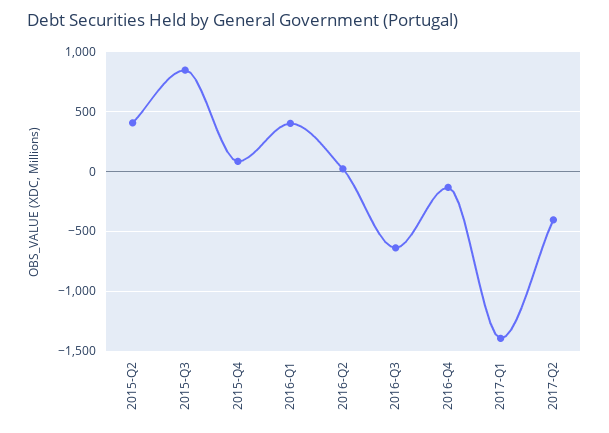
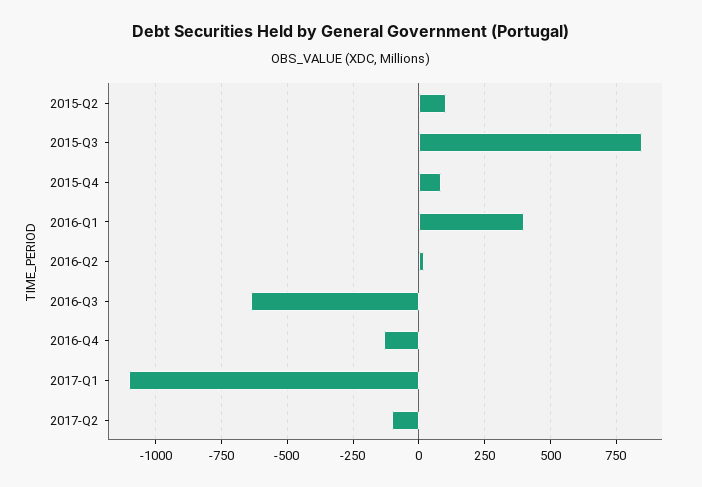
  {
-   "2015-Q2": 400,
+   "2015-Q2": 100,
    "2015-Q3": 850,
    "2015-Q4": 75,
    "2016-Q1": 400,
    "2016-Q2": 25,
    "2016-Q3": -650,
    "2016-Q4": -125,
-   "2017-Q1": -1400,
+   "2017-Q1": -1100,
-   "2017-Q2": -400
+   "2017-Q2": -100
  }

